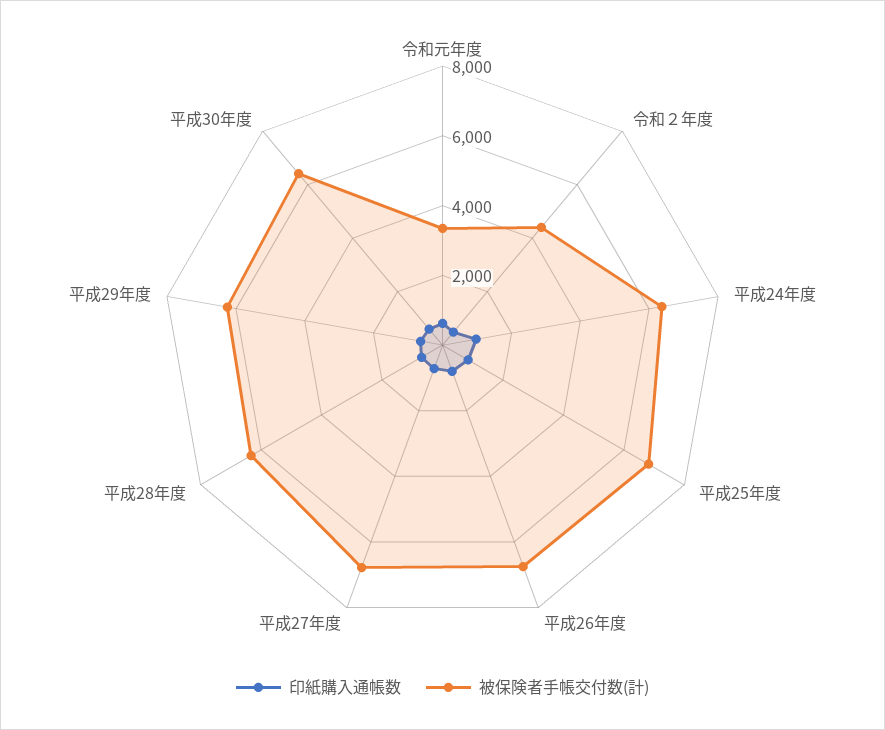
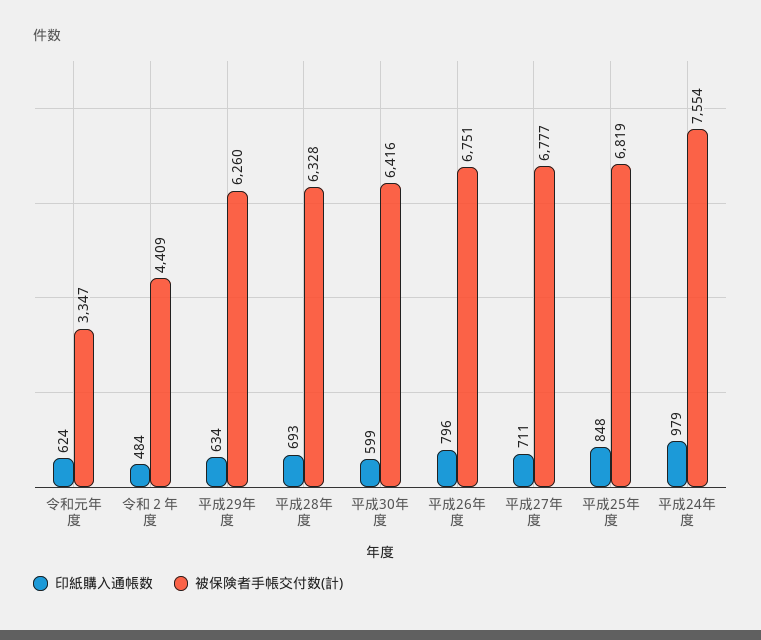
  {
    "印紙購入通帳数": {
      "令和元年度": 624,
      "令和２年度": 484,
      "平成24年度": 979,
      "平成25年度": 848,
      "平成26年度": 796,
      "平成27年度": 711,
      "平成28年度": 693,
      "平成29年度": 634,
      "平成30年度": 599
    },
    "被保険者手帳交付数(計)": {
      "令和元年度": 3347,
      "令和２年度": 4409,
-     "平成24年度": 6500,
+     "平成24年度": 7554,
      "平成25年度": 6819,
      "平成26年度": 6751,
      "平成27年度": 6777,
      "平成28年度": 6328,
      "平成29年度": 6260,
      "平成30年度": 6416
    }
  }

